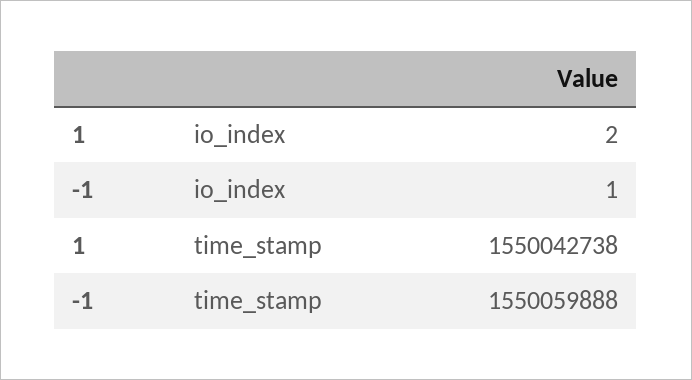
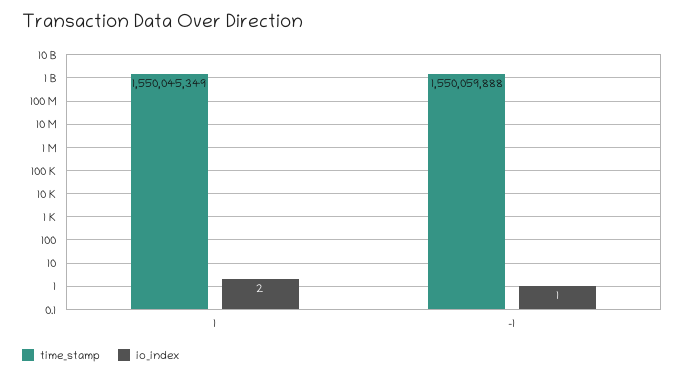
  {
    "io_index": {
      "1": 2,
      "-1": 1
    },
    "time_stamp": {
-     "1": 1550042738,
+     "1": 1550045349,
      "-1": 1550059888
    }
  }

